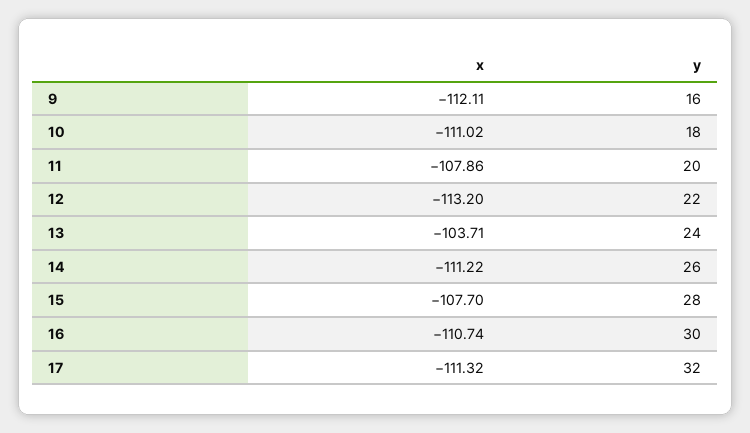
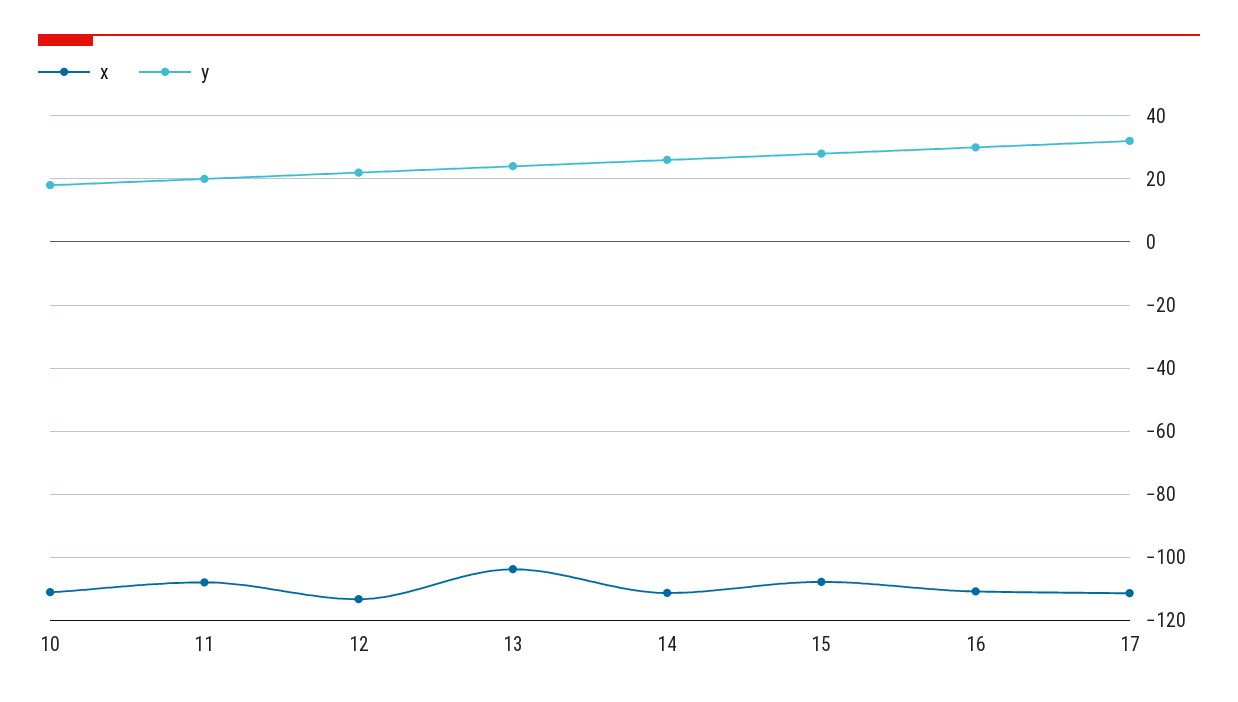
  {
    "x": {
-     "9": -112.11,
      "10": -111.02,
      "11": -107.86,
      "12": -113.2,
      "13": -103.71,
      "14": -111.22,
      "15": -107.7,
      "16": -110.74,
      "17": -111.32
    },
    "y": {
-     "9": 16,
      "10": 18,
      "11": 20,
      "12": 22,
      "13": 24,
      "14": 26,
      "15": 28,
      "16": 30,
      "17": 32
    }
  }

